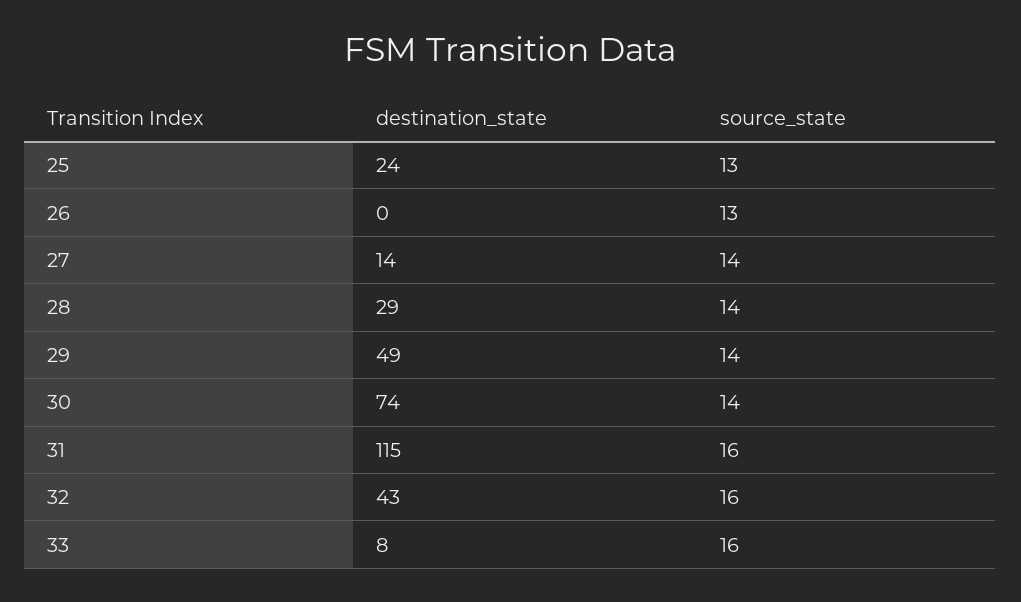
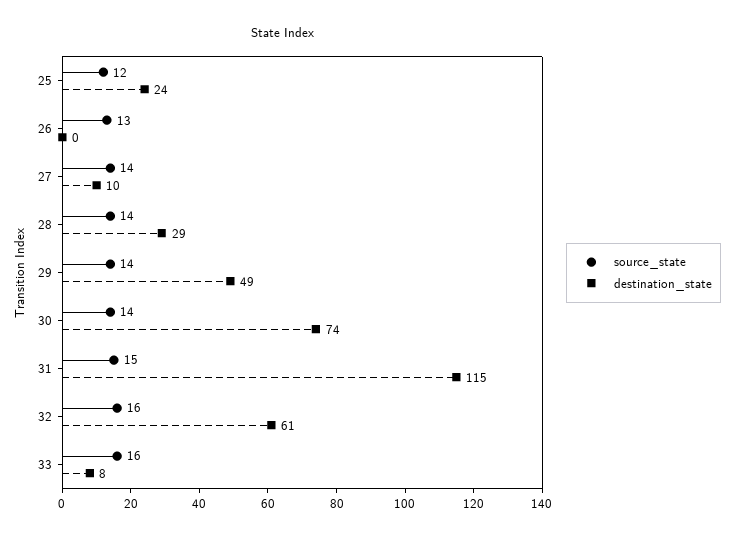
  {
    "destination_state": {
      "25": 24,
      "26": 0,
-     "27": 14,
+     "27": 10,
      "28": 29,
      "29": 49,
      "30": 74,
      "31": 115,
-     "32": 43,
+     "32": 61,
      "33": 8
    },
    "source_state": {
-     "25": 13,
+     "25": 12,
      "26": 13,
      "27": 14,
      "28": 14,
      "29": 14,
      "30": 14,
-     "31": 16,
+     "31": 15,
      "32": 16,
      "33": 16
    }
  }

